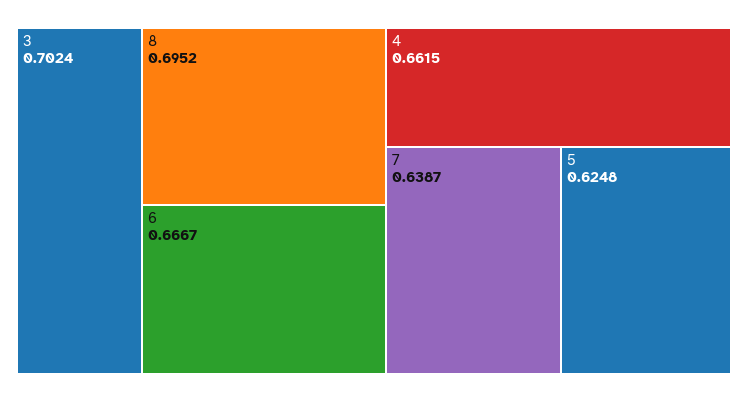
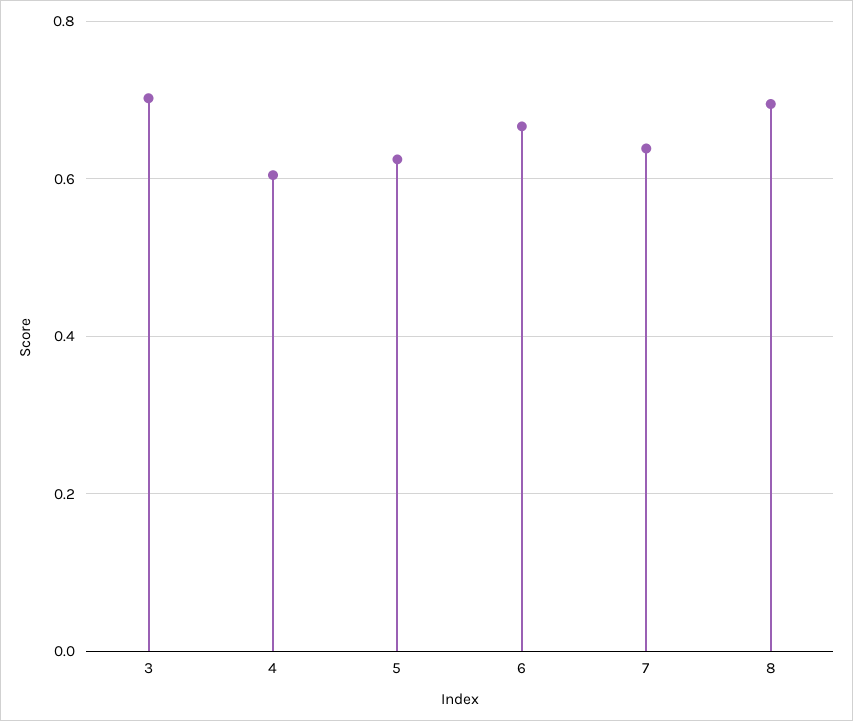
  {
    "3": 0.7024,
    "8": 0.6952,
    "6": 0.6667,
-   "4": 0.6615,
+   "4": 0.6,
    "7": 0.6387,
    "5": 0.6248
  }

